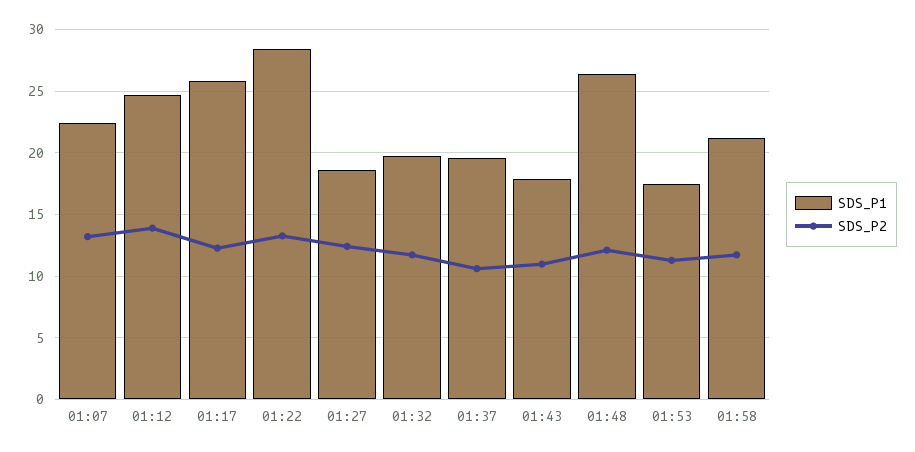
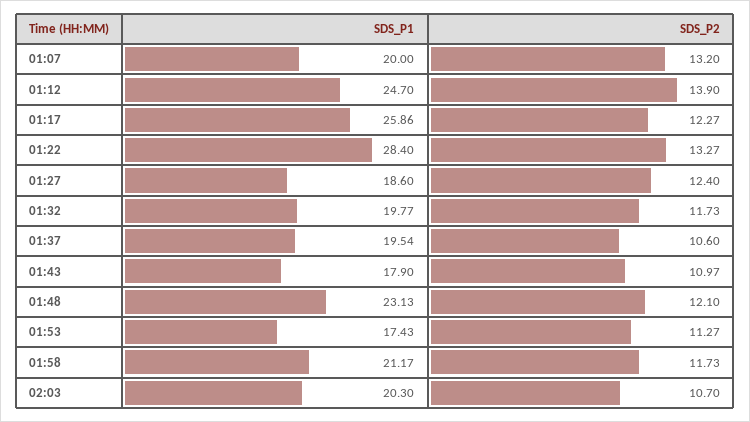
  {
    "SDS_P1": {
-     "01:07": 22.5,
+     "01:07": 20,
      "01:12": 24.7,
      "01:17": 25.86,
      "01:22": 28.4,
      "01:27": 18.6,
      "01:32": 19.77,
      "01:37": 19.54,
      "01:43": 17.9,
-     "01:48": 26.5,
+     "01:48": 23.13,
      "01:53": 17.43,
-     "01:58": 21.17
+     "01:58": 21.17,
+     "02:03": 20.3
    },
    "SDS_P2": {
      "01:07": 13.2,
      "01:12": 13.9,
      "01:17": 12.27,
      "01:22": 13.27,
      "01:27": 12.4,
      "01:32": 11.73,
      "01:37": 10.6,
      "01:43": 10.97,
      "01:48": 12.1,
      "01:53": 11.27,
-     "01:58": 11.73
+     "01:58": 11.73,
+     "02:03": 10.7
    }
  }

